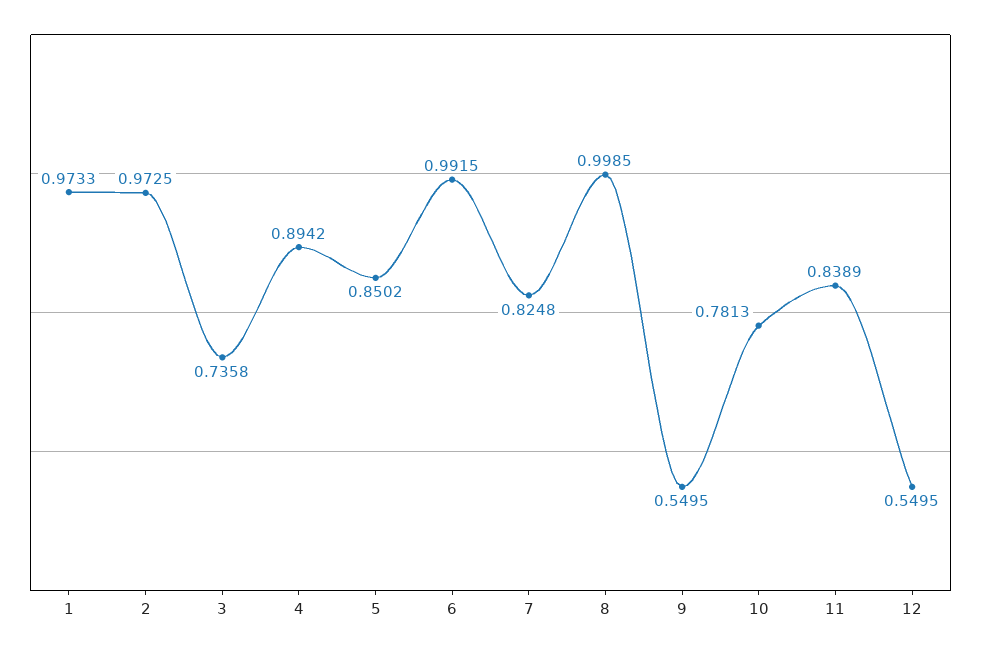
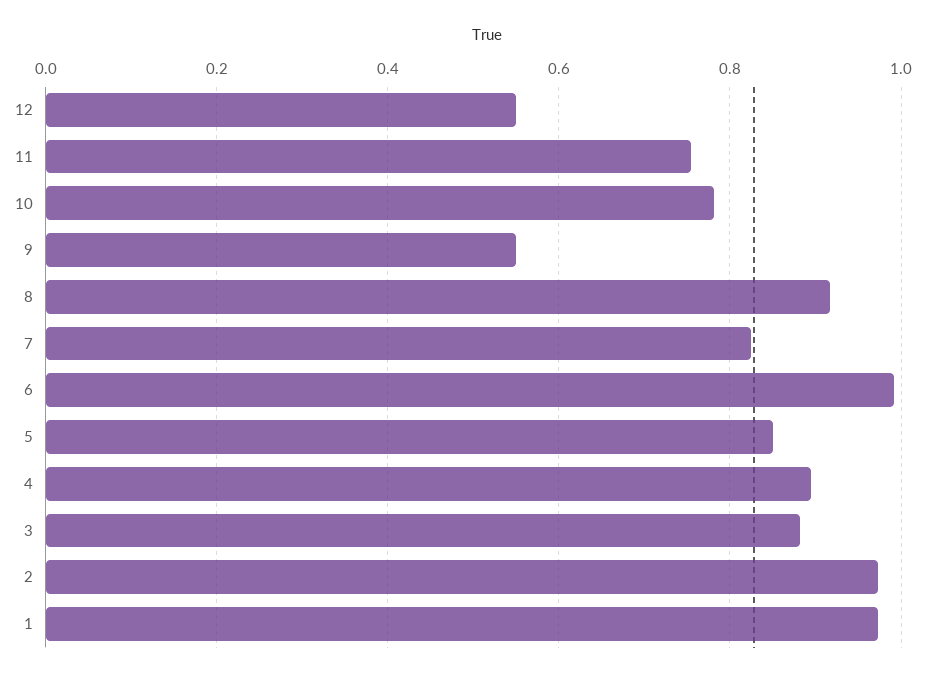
  {
    "1": 0.9733,
    "2": 0.9725,
-   "3": 0.7358,
+   "3": 0.88,
    "4": 0.8942,
    "5": 0.8502,
    "6": 0.9915,
    "7": 0.8248,
-   "8": 0.9985,
+   "8": 0.92,
    "9": 0.5495,
    "10": 0.7813,
-   "11": 0.8389,
+   "11": 0.76,
    "12": 0.5495
  }

